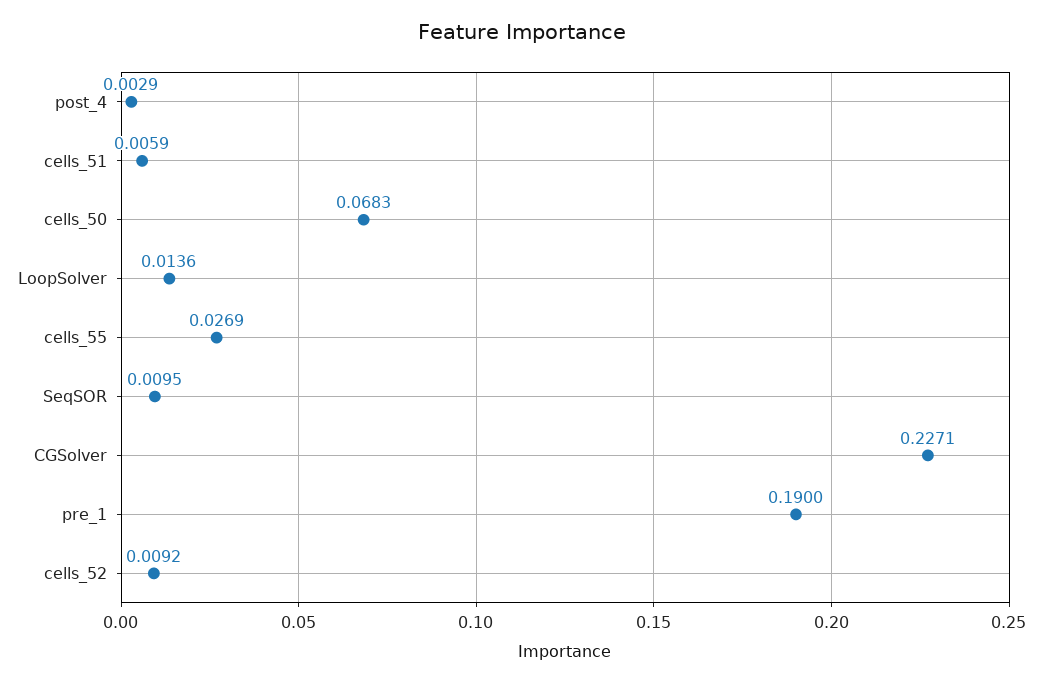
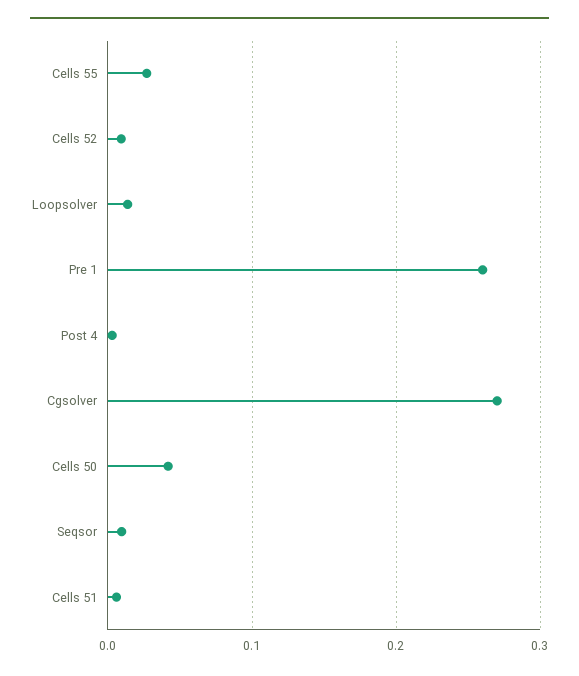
  {
    "post_4": 0.0029,
    "cells_51": 0.0059,
-   "cells_50": 0.0683,
+   "cells_50": 0.04,
    "LoopSolver": 0.0136,
    "cells_55": 0.0269,
    "SeqSOR": 0.0095,
-   "CGSolver": 0.2271,
+   "CGSolver": 0.27,
-   "pre_1": 0.19,
+   "pre_1": 0.26,
    "cells_52": 0.0092
  }

